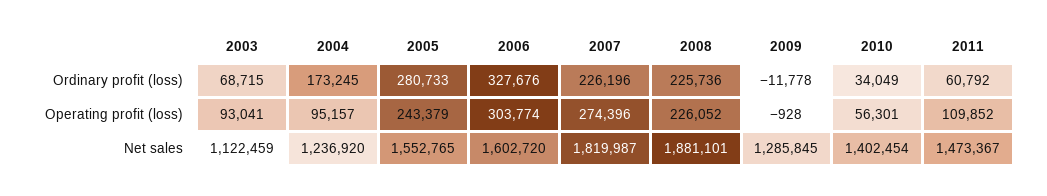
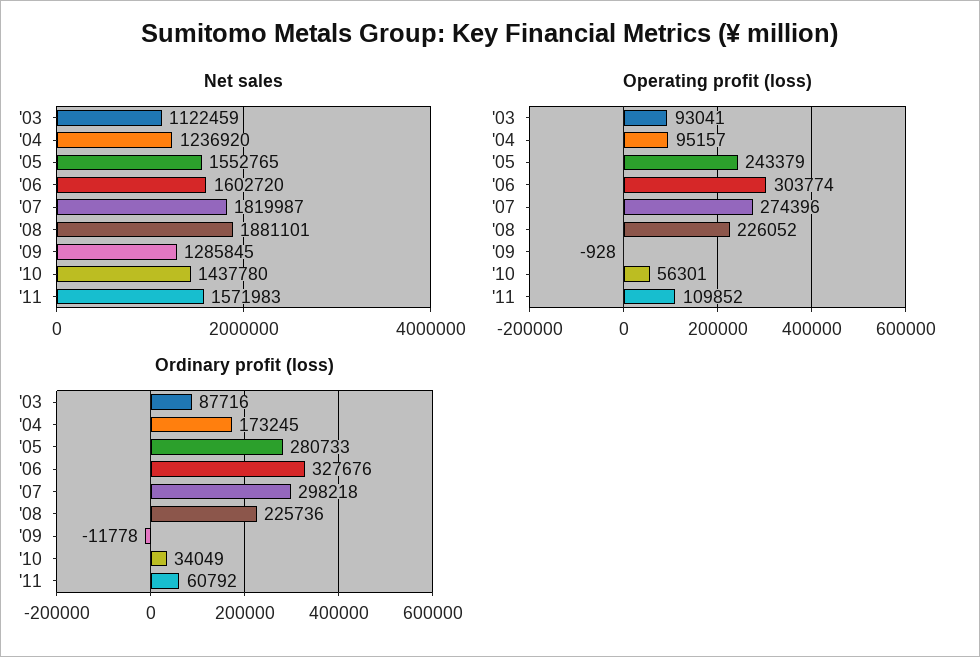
  {
    "Ordinary profit (loss)": {
-     "2003": 68715,
+     "2003": 87716,
      "2004": 173245,
      "2005": 280733,
      "2006": 327676,
-     "2007": 226196,
+     "2007": 298218,
      "2008": 225736,
      "2009": -11778,
      "2010": 34049,
      "2011": 60792
    },
    "Operating profit (loss)": {
      "2003": 93041,
      "2004": 95157,
      "2005": 243379,
      "2006": 303774,
      "2007": 274396,
      "2008": 226052,
      "2009": -928,
      "2010": 56301,
      "2011": 109852
    },
    "Net sales": {
      "2003": 1122459,
      "2004": 1236920,
      "2005": 1552765,
      "2006": 1602720,
      "2007": 1819987,
      "2008": 1881101,
      "2009": 1285845,
-     "2010": 1402454,
+     "2010": 1437780,
-     "2011": 1473367
+     "2011": 1571983
    }
  }

